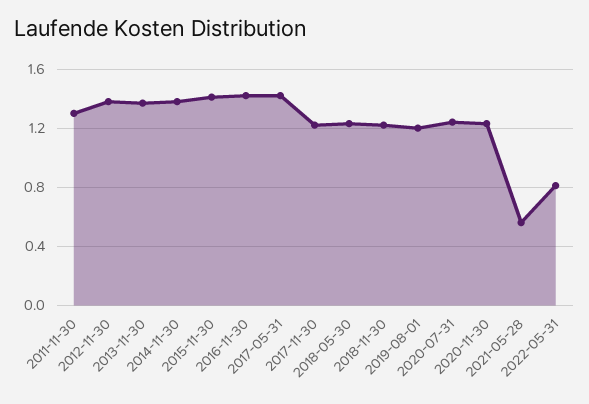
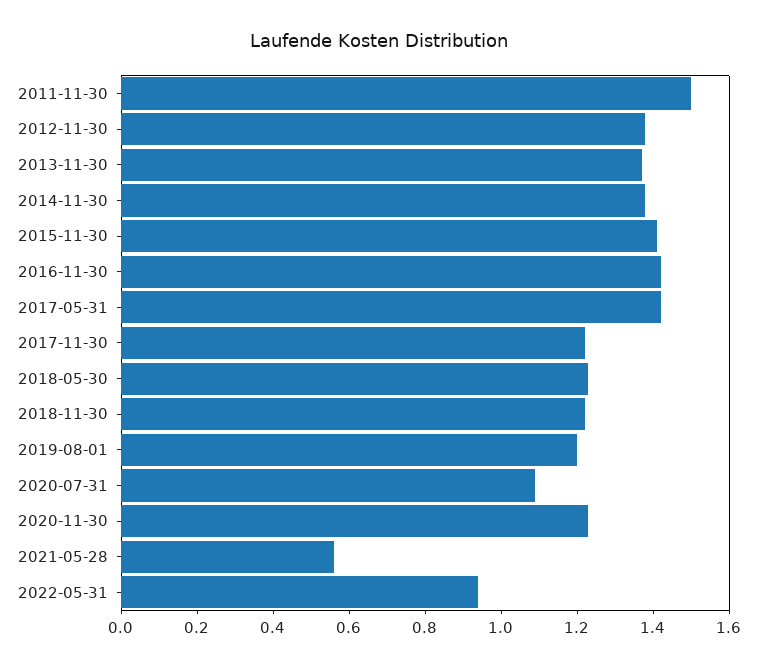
  {
-   "2011-11-30": 1.3,
+   "2011-11-30": 1.5,
    "2012-11-30": 1.4,
    "2013-11-30": 1.35,
    "2014-11-30": 1.4,
    "2015-11-30": 1.4,
    "2016-11-30": 1.4,
    "2017-05-31": 1.4,
    "2017-11-30": 1.2,
    "2018-05-30": 1.25,
    "2018-11-30": 1.2,
    "2019-08-01": 1.2,
-   "2020-07-31": 1.25,
+   "2020-07-31": 1.1,
    "2020-11-30": 1.25,
    "2021-05-28": 0.55,
-   "2022-05-31": 0.8
+   "2022-05-31": 0.95
  }

